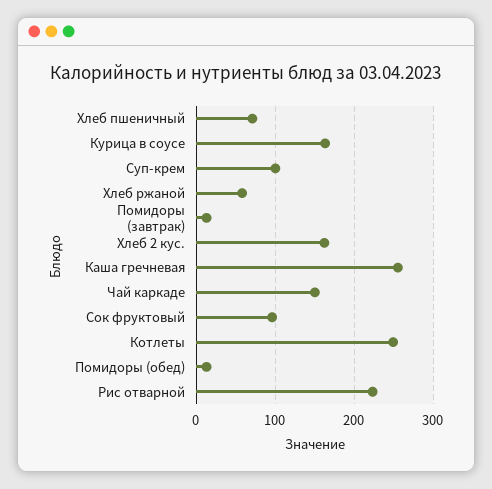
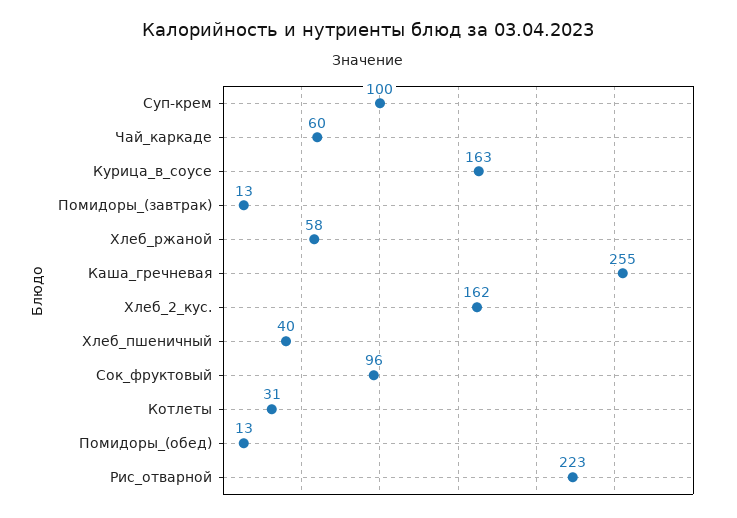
  {
-   "Хлеб пшеничный": 70,
+   "Хлеб пшеничный": 40,
    "Курица в соусе": 163,
    "Суп-крем": 100,
    "Хлеб ржаной": 58,
    "Помидоры (завтрак)": 13,
    "Хлеб 2 кус.": 162,
    "Каша гречневая": 255,
-   "Чай каркаде": 150,
+   "Чай каркаде": 60,
    "Сок фруктовый": 96,
-   "Котлеты": 250,
+   "Котлеты": 31,
    "Помидоры (обед)": 13,
    "Рис отварной": 223
  }

